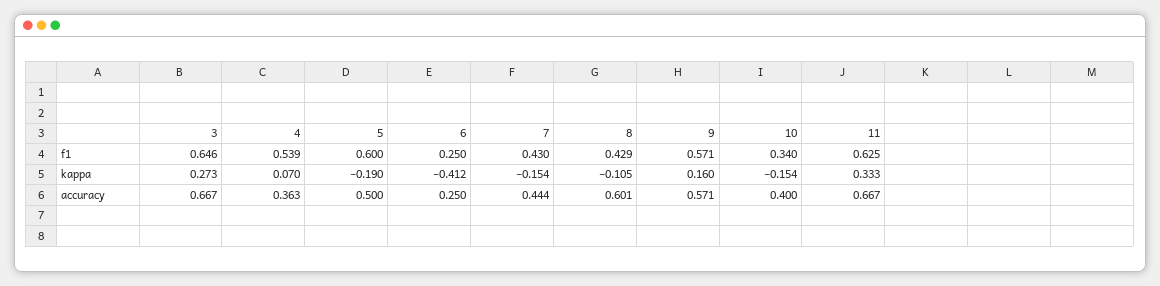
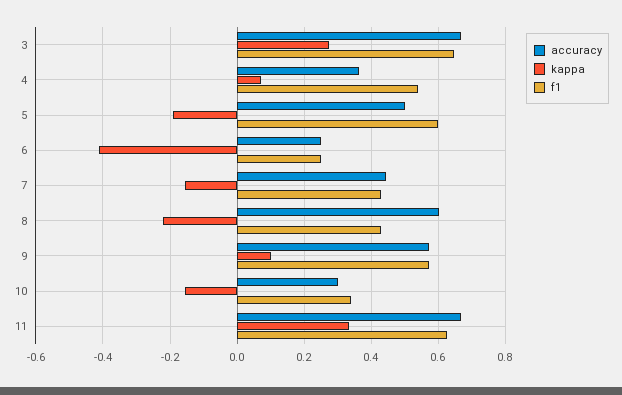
  {
    "f1": {
      "3": 0.646,
      "4": 0.539,
      "5": 0.6,
      "6": 0.25,
      "7": 0.43,
      "8": 0.429,
      "9": 0.571,
      "10": 0.34,
      "11": 0.625
    },
    "kappa": {
      "3": 0.273,
      "4": 0.07,
      "5": -0.19,
      "6": -0.412,
      "7": -0.154,
-     "8": -0.105,
+     "8": -0.22,
-     "9": 0.16,
+     "9": 0.1,
      "10": -0.154,
      "11": 0.333
    },
    "accuracy": {
      "3": 0.667,
      "4": 0.363,
      "5": 0.5,
      "6": 0.25,
      "7": 0.444,
      "8": 0.601,
      "9": 0.571,
-     "10": 0.4,
+     "10": 0.3,
      "11": 0.667
    }
  }

